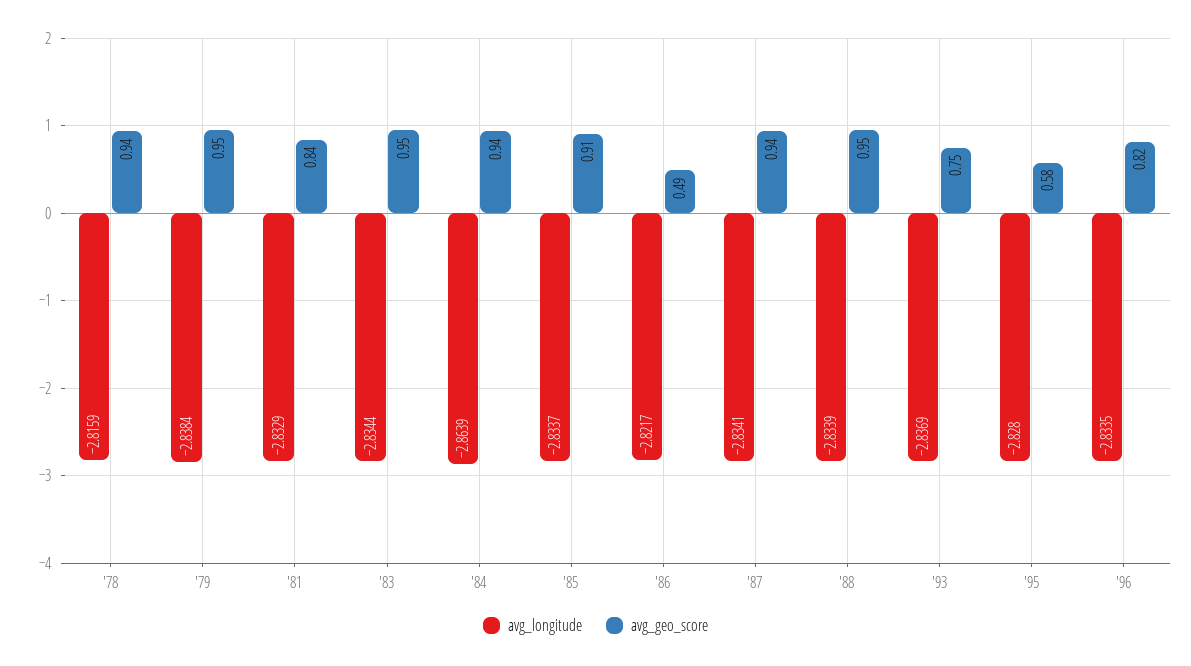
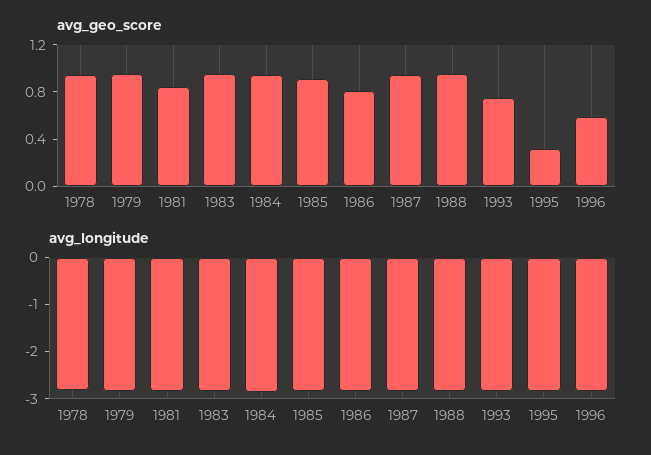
  {
    "avg_longitude": {
      "'78": -2.8159,
      "'79": -2.8384,
      "'81": -2.8329,
      "'83": -2.8344,
      "'84": -2.8639,
      "'85": -2.8337,
      "'86": -2.8217,
      "'87": -2.8341,
      "'88": -2.8339,
      "'93": -2.8369,
      "'95": -2.828,
      "'96": -2.8335
    },
    "avg_geo_score": {
      "'78": 0.94,
      "'79": 0.95,
      "'81": 0.84,
      "'83": 0.95,
      "'84": 0.94,
      "'85": 0.91,
-     "'86": 0.49,
+     "'86": 0.8,
      "'87": 0.94,
      "'88": 0.95,
      "'93": 0.75,
-     "'95": 0.58,
+     "'95": 0.3,
-     "'96": 0.82
+     "'96": 0.6
    }
  }

